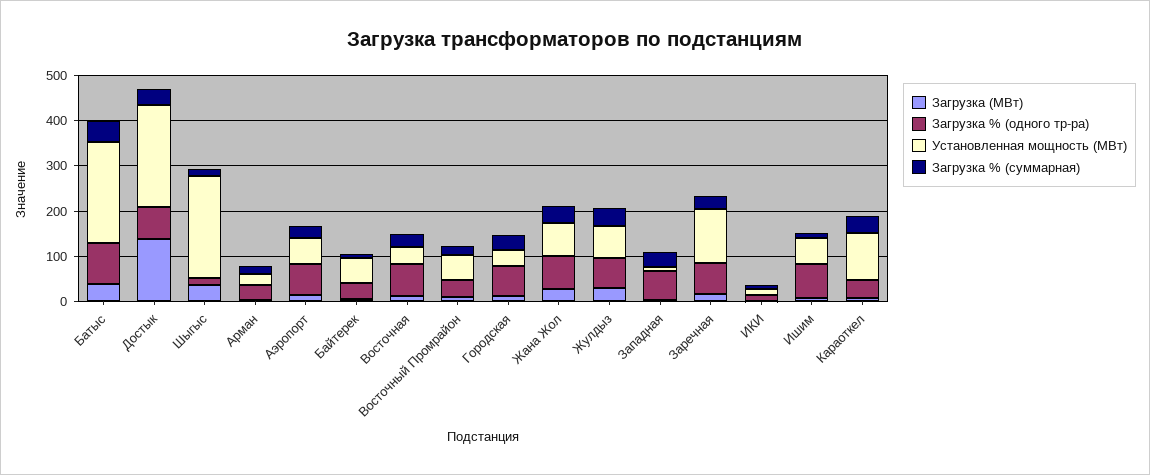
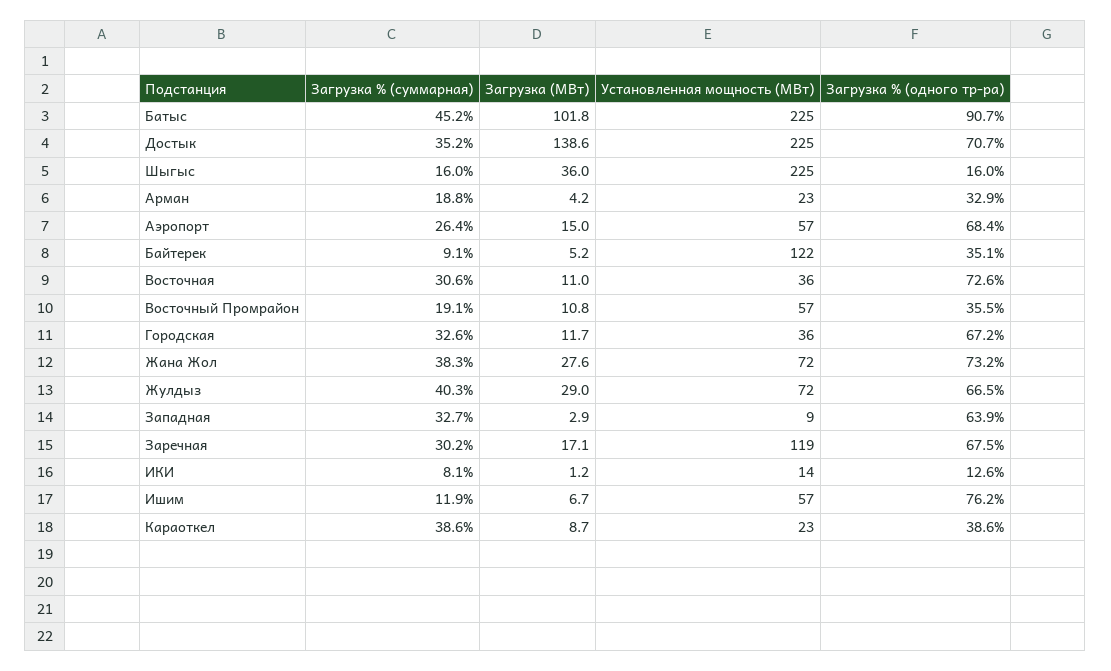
  {
    "Загрузка (МВт)": {
-     "Батыс": 40,
+     "Батыс": 101.8,
      "Достык": 138.6,
      "Шыгыс": 36,
      "Арман": 4.2,
      "Аэропорт": 15,
      "Байтерек": 5.2,
      "Восточная": 11,
      "Восточный Промрайон": 10.8,
      "Городская": 11.7,
      "Жана Жол": 27.6,
      "Жулдыз": 29,
      "Западная": 2.9,
      "Заречная": 17.1,
      "ИКИ": 1.2,
      "Ишим": 6.7,
      "Караоткел": 8.7
    },
    "Загрузка % (одного тр-ра)": {
      "Батыс": 90.7,
      "Достык": 70.7,
      "Шыгыс": 16,
      "Арман": 32.9,
      "Аэропорт": 68.4,
      "Байтерек": 35.1,
      "Восточная": 72.6,
      "Восточный Промрайон": 35.5,
      "Городская": 67.2,
      "Жана Жол": 73.2,
      "Жулдыз": 66.5,
      "Западная": 63.9,
      "Заречная": 67.5,
      "ИКИ": 12.6,
      "Ишим": 76.2,
      "Караоткел": 38.6
    },
    "Установленная мощность (МВт)": {
      "Батыс": 225,
      "Достык": 225,
      "Шыгыс": 225,
      "Арман": 23,
      "Аэропорт": 57,
-     "Байтерек": 60,
+     "Байтерек": 122,
      "Восточная": 36,
      "Восточный Промрайон": 57,
      "Городская": 36,
      "Жана Жол": 72,
      "Жулдыз": 72,
      "Западная": 9,
      "Заречная": 119,
      "ИКИ": 14,
      "Ишим": 57,
-     "Караоткел": 100
+     "Караоткел": 23
    },
    "Загрузка % (суммарная)": {
      "Батыс": 45.2,
      "Достык": 35.2,
      "Шыгыс": 16,
      "Арман": 18.8,
      "Аэропорт": 26.4,
      "Байтерек": 9.1,
      "Восточная": 30.6,
      "Восточный Промрайон": 19.1,
      "Городская": 32.6,
      "Жана Жол": 38.3,
      "Жулдыз": 40.3,
      "Западная": 32.7,
      "Заречная": 30.2,
      "ИКИ": 8.1,
      "Ишим": 11.9,
      "Караоткел": 38.6
    }
  }

